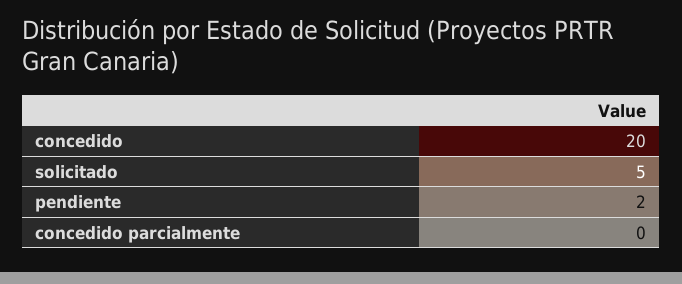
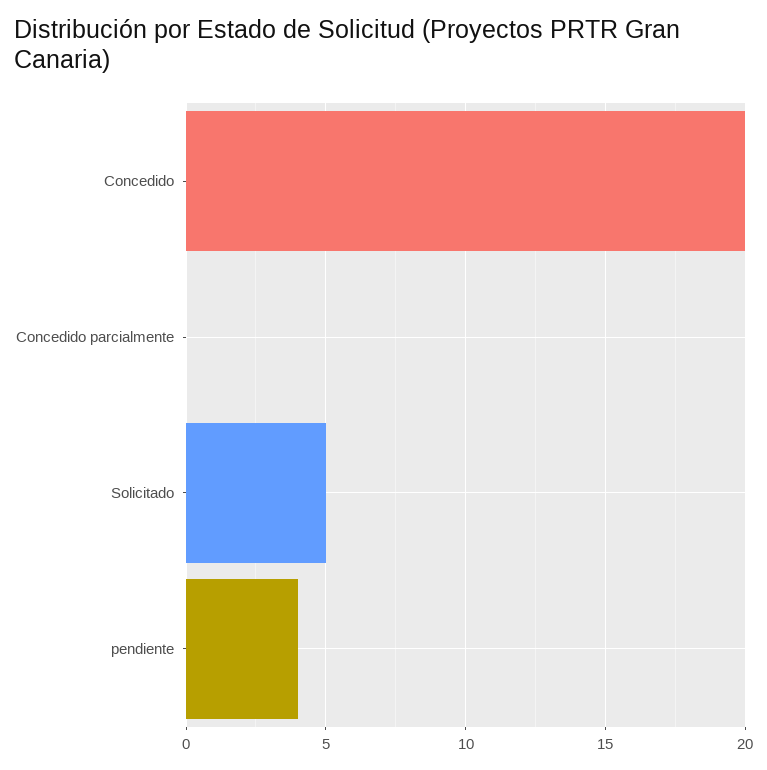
  {
    "concedido": 20,
    "solicitado": 5,
-   "pendiente": 2,
+   "pendiente": 4,
    "concedido parcialmente": 0
  }

